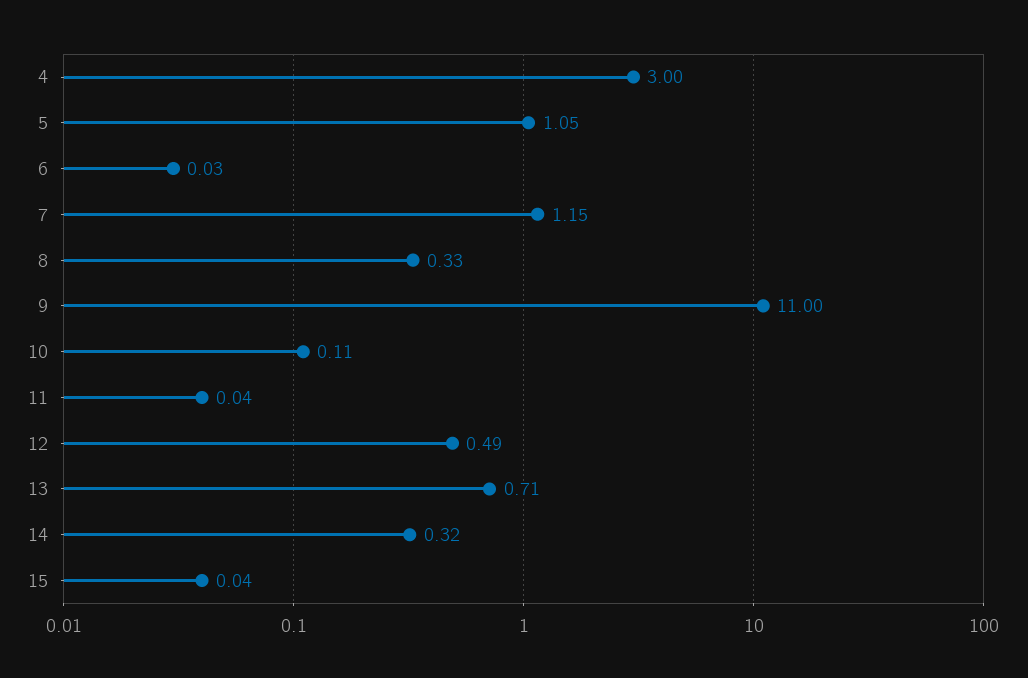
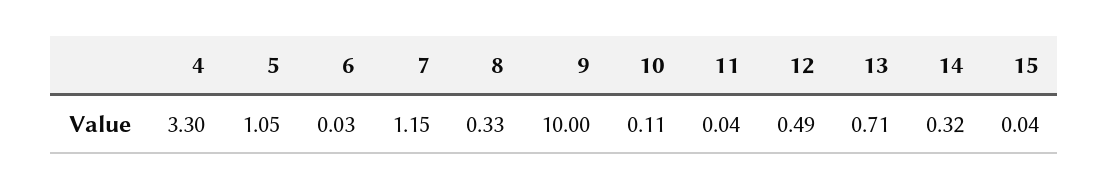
  {
-   "4": 3,
+   "4": 3.3,
    "5": 1.05,
    "6": 0.03,
    "7": 1.15,
    "8": 0.33,
-   "9": 11,
+   "9": 10,
    "10": 0.11,
    "11": 0.04,
    "12": 0.49,
    "13": 0.71,
    "14": 0.32,
    "15": 0.04
  }

